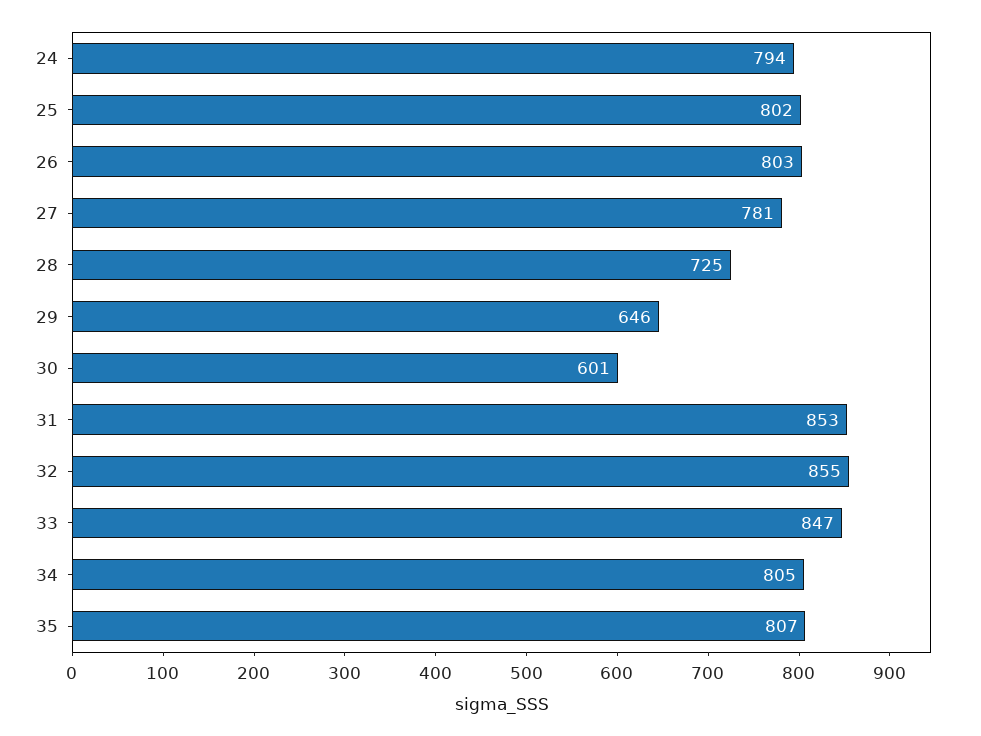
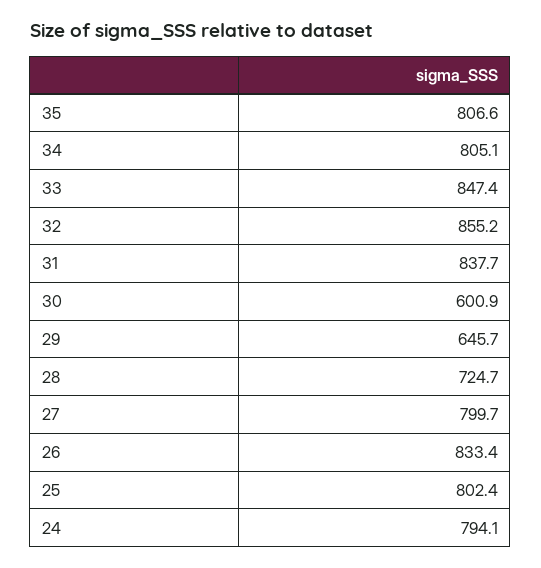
  {
    "24": 794.1,
    "25": 802.4,
-   "26": 803,
+   "26": 833.4,
-   "27": 781,
+   "27": 799.7,
    "28": 724.7,
    "29": 645.7,
    "30": 600.9,
-   "31": 853,
+   "31": 837.7,
    "32": 855.2,
    "33": 847.4,
    "34": 805.1,
    "35": 806.6
  }

